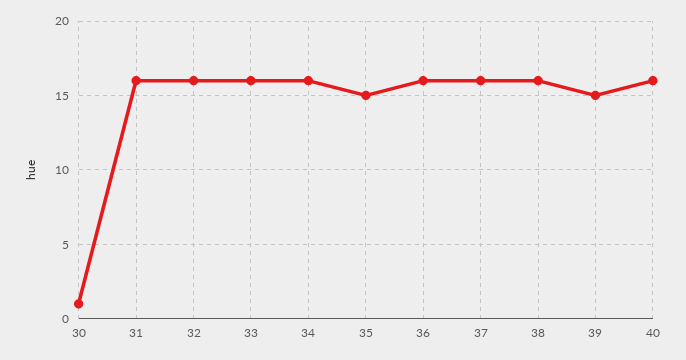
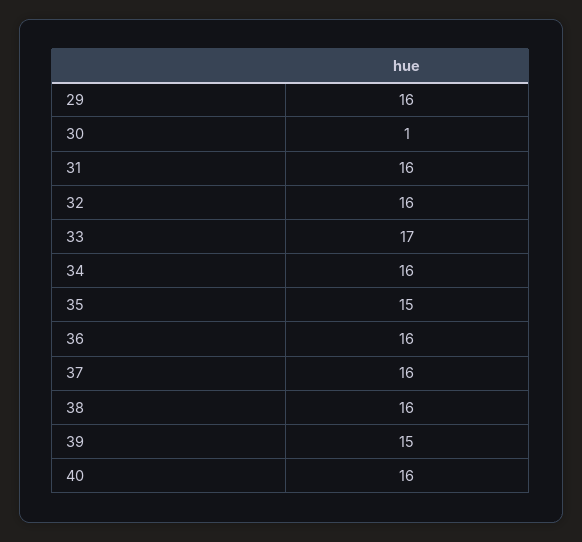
  {
    "30": 1,
    "31": 16,
    "32": 16,
-   "33": 16,
+   "33": 17,
    "34": 16,
    "35": 15,
    "36": 16,
    "37": 16,
    "38": 16,
    "39": 15,
-   "40": 16
+   "40": 16,
+   "29": 16
  }

